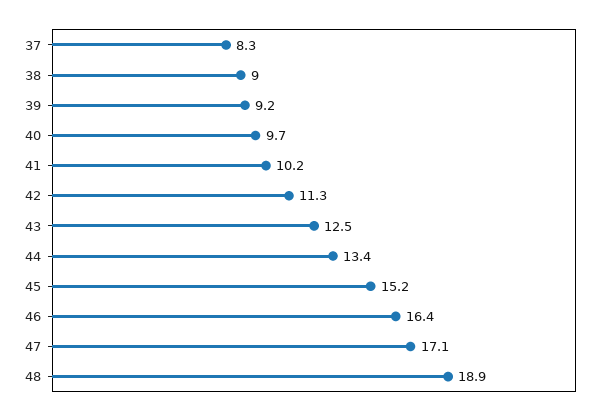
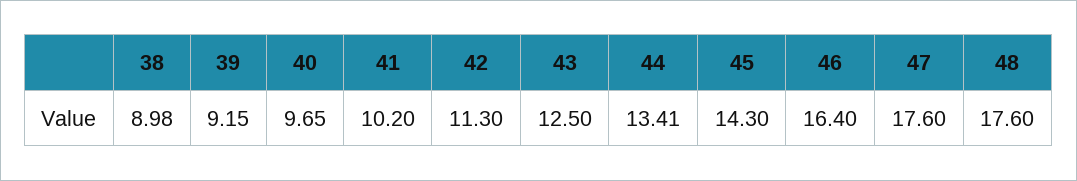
  {
-   "37": 8.3,
    "38": 8.98,
    "39": 9.15,
    "40": 9.65,
    "41": 10.2,
    "42": 11.3,
    "43": 12.5,
    "44": 13.41,
-   "45": 15.2,
+   "45": 14.3,
    "46": 16.4,
-   "47": 17.1,
+   "47": 17.6,
-   "48": 18.9
+   "48": 17.6
  }

